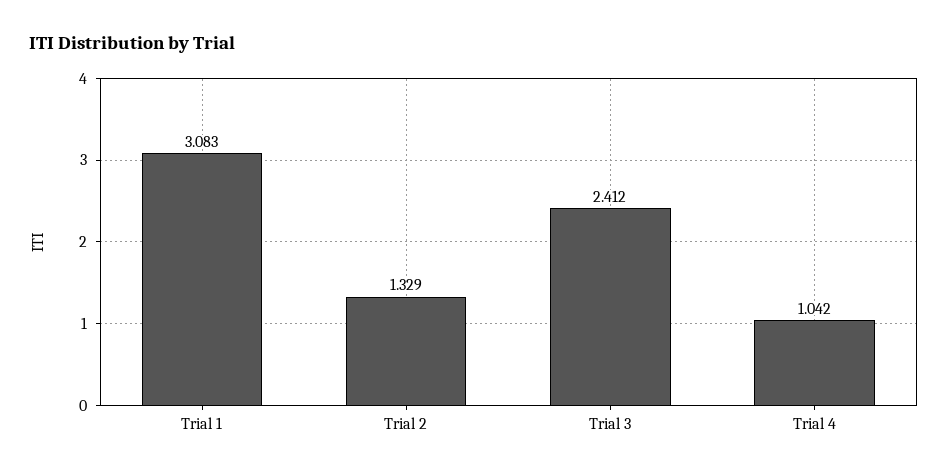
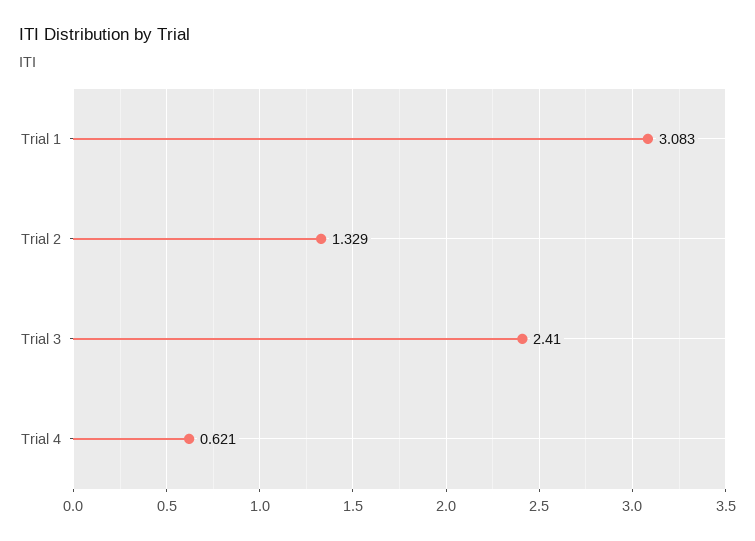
  {
    "Trial 1": 3.083,
    "Trial 2": 1.329,
-   "Trial 3": 2.412,
+   "Trial 3": 2.41,
-   "Trial 4": 1.042
+   "Trial 4": 0.621
  }

